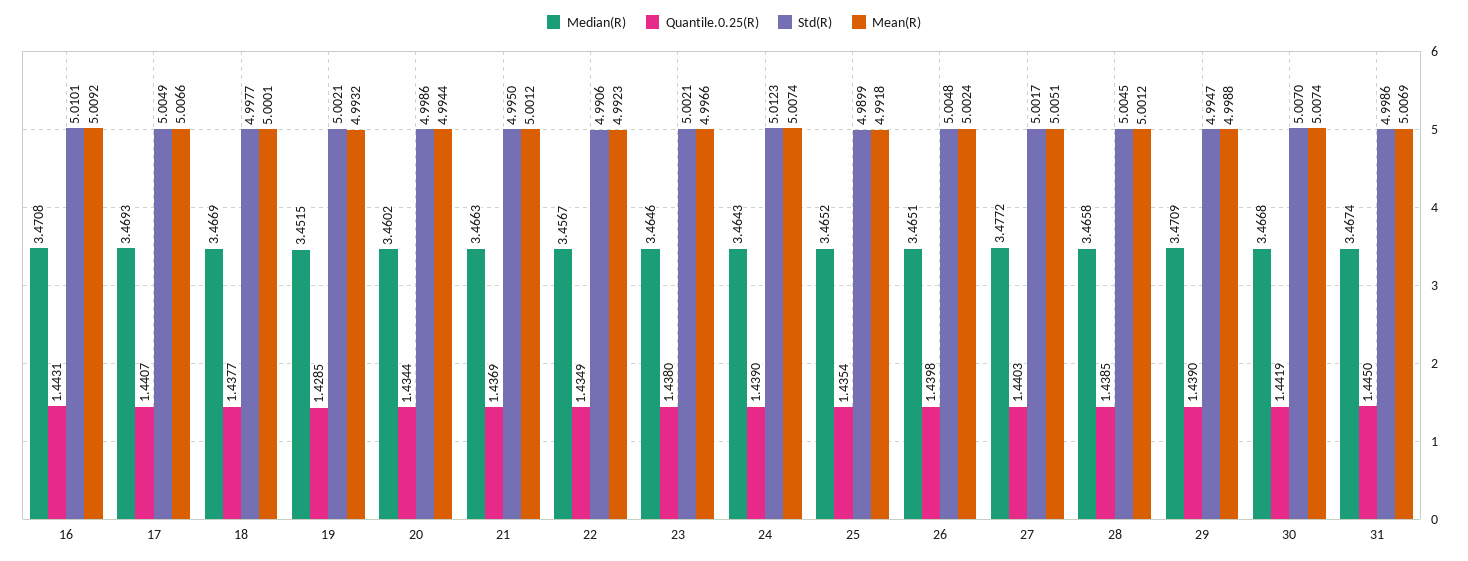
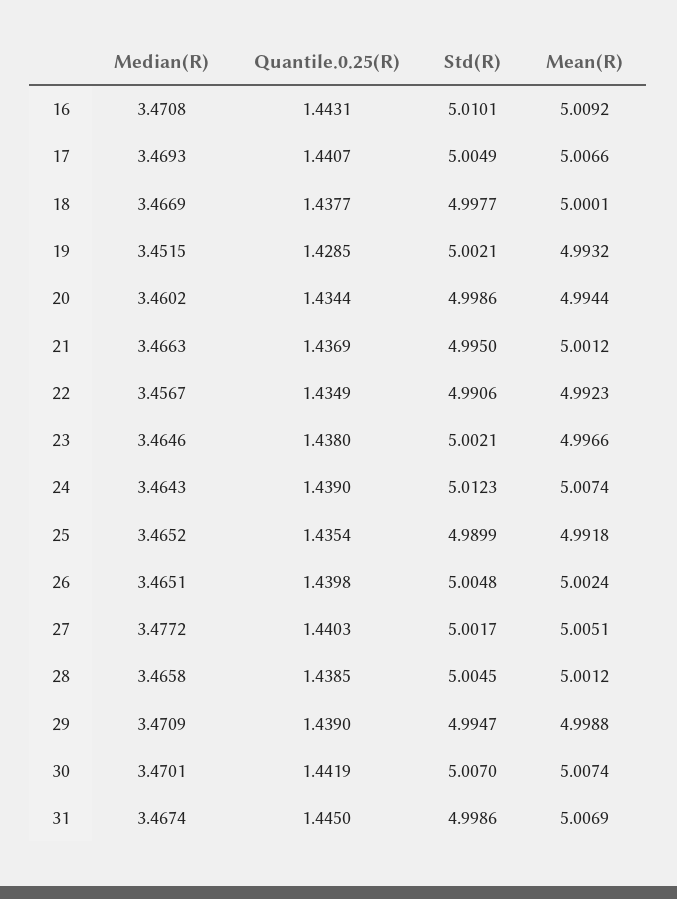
  {
    "Median(R)": {
      "16": 3.4708,
      "17": 3.4693,
      "18": 3.4669,
      "19": 3.4515,
      "20": 3.4602,
      "21": 3.4663,
      "22": 3.4567,
      "23": 3.4646,
      "24": 3.4643,
      "25": 3.4652,
      "26": 3.4651,
      "27": 3.4772,
      "28": 3.4658,
      "29": 3.4709,
-     "30": 3.4668,
+     "30": 3.4701,
      "31": 3.4674
    },
    "Quantile.0.25(R)": {
      "16": 1.4431,
      "17": 1.4407,
      "18": 1.4377,
      "19": 1.4285,
      "20": 1.4344,
      "21": 1.4369,
      "22": 1.4349,
      "23": 1.438,
      "24": 1.439,
      "25": 1.4354,
      "26": 1.4398,
      "27": 1.4403,
      "28": 1.4385,
      "29": 1.439,
      "30": 1.4419,
      "31": 1.445
    },
    "Std(R)": {
      "16": 5.0101,
      "17": 5.0049,
      "18": 4.9977,
      "19": 5.0021,
      "20": 4.9986,
      "21": 4.995,
      "22": 4.9906,
      "23": 5.0021,
      "24": 5.0123,
      "25": 4.9899,
      "26": 5.0048,
      "27": 5.0017,
      "28": 5.0045,
      "29": 4.9947,
      "30": 5.007,
      "31": 4.9986
    },
    "Mean(R)": {
      "16": 5.0092,
      "17": 5.0066,
      "18": 5.0001,
      "19": 4.9932,
      "20": 4.9944,
      "21": 5.0012,
      "22": 4.9923,
      "23": 4.9966,
      "24": 5.0074,
      "25": 4.9918,
      "26": 5.0024,
      "27": 5.0051,
      "28": 5.0012,
      "29": 4.9988,
      "30": 5.0074,
      "31": 5.0069
    }
  }

